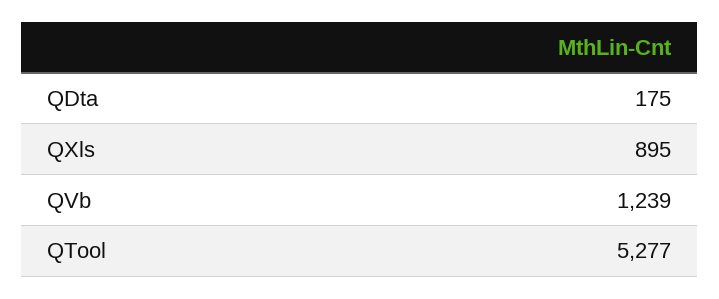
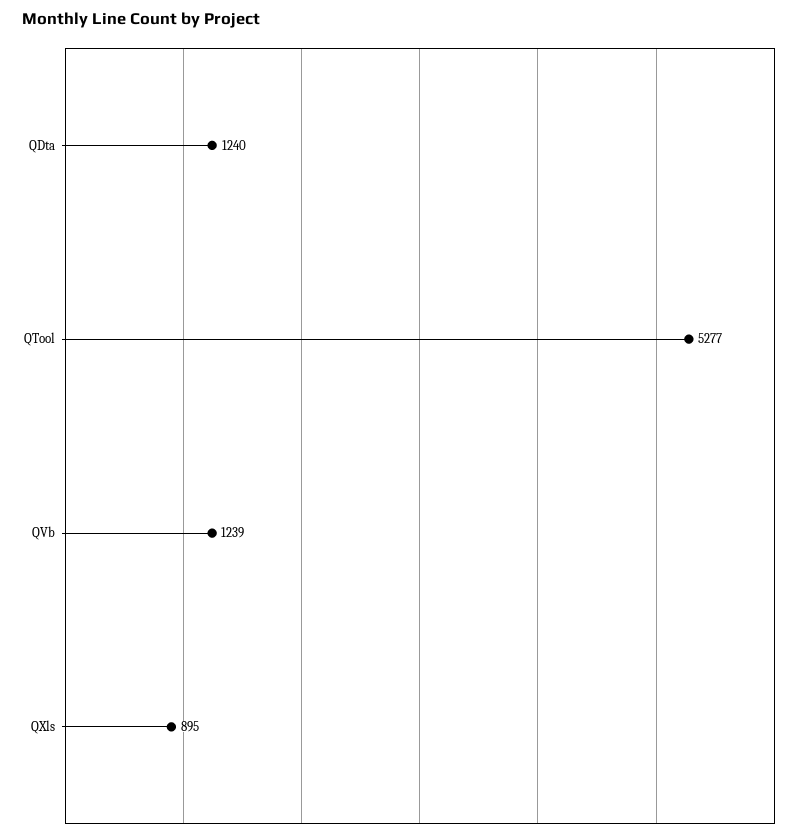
  {
-   "QDta": 175,
+   "QDta": 1240,
    "QXls": 895,
    "QVb": 1239,
    "QTool": 5277
  }

